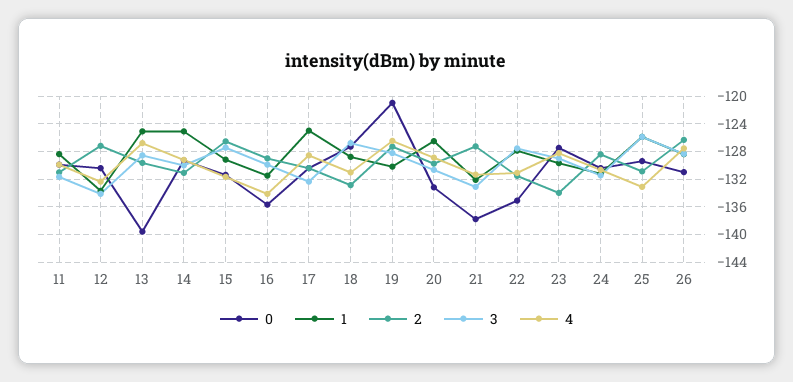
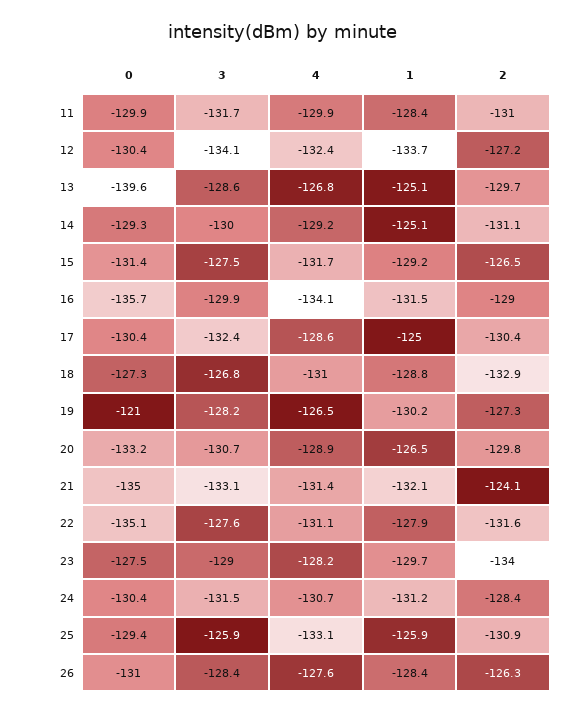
  {
    "0": {
      "11": -129.9,
      "12": -130.4,
      "13": -139.6,
      "14": -129.3,
      "15": -131.4,
      "16": -135.7,
      "17": -130.4,
      "18": -127.3,
      "19": -121,
      "20": -133.2,
-     "21": -138,
+     "21": -135,
      "22": -135.1,
      "23": -127.5,
      "24": -130.4,
      "25": -129.4,
      "26": -131
    },
    "1": {
      "11": -128.4,
      "12": -133.7,
      "13": -125.1,
      "14": -125.1,
      "15": -129.2,
      "16": -131.5,
      "17": -125,
      "18": -128.8,
      "19": -130.2,
      "20": -126.5,
      "21": -132.1,
      "22": -127.9,
      "23": -129.7,
      "24": -131.2,
      "25": -125.9,
      "26": -128.4
    },
    "2": {
      "11": -131,
      "12": -127.2,
      "13": -129.7,
      "14": -131.1,
      "15": -126.5,
      "16": -129,
      "17": -130.4,
      "18": -132.9,
      "19": -127.3,
      "20": -129.8,
-     "21": -127,
+     "21": -124.1,
      "22": -131.6,
      "23": -134,
      "24": -128.4,
      "25": -130.9,
      "26": -126.3
    },
    "3": {
      "11": -131.7,
      "12": -134.1,
      "13": -128.6,
      "14": -130,
      "15": -127.5,
      "16": -129.9,
      "17": -132.4,
      "18": -126.8,
      "19": -128.2,
      "20": -130.7,
      "21": -133.1,
      "22": -127.6,
      "23": -129,
      "24": -131.5,
      "25": -125.9,
      "26": -128.4
    },
    "4": {
      "11": -129.9,
      "12": -132.4,
      "13": -126.8,
      "14": -129.2,
      "15": -131.7,
      "16": -134.1,
      "17": -128.6,
      "18": -131,
      "19": -126.5,
      "20": -128.9,
      "21": -131.4,
      "22": -131.1,
      "23": -128.2,
      "24": -130.7,
      "25": -133.1,
      "26": -127.6
    }
  }

